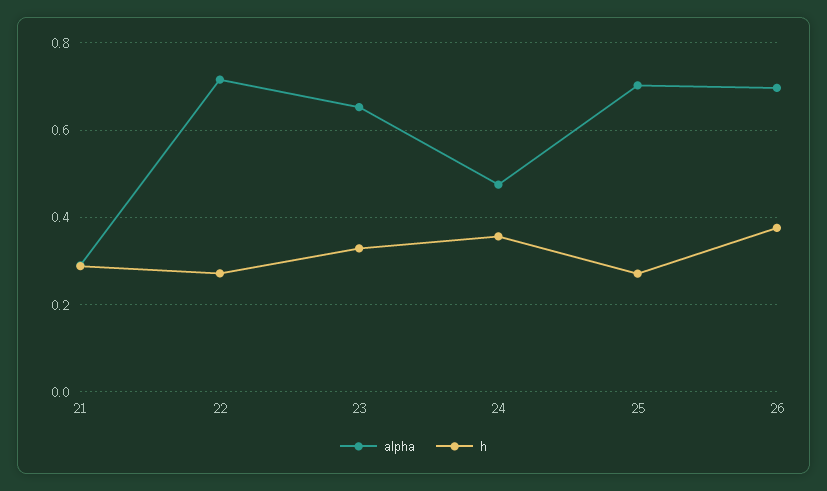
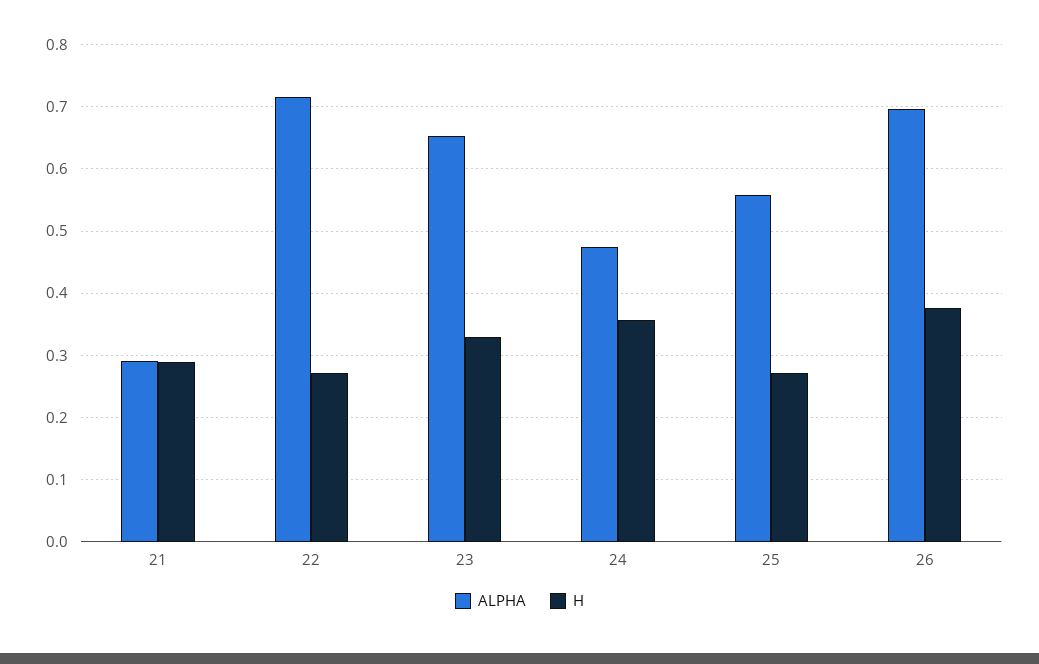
  {
    "alpha": {
      "21": 0.29,
      "22": 0.72,
      "23": 0.65,
      "24": 0.48,
-     "25": 0.7,
+     "25": 0.56,
      "26": 0.7
    },
    "h": {
      "21": 0.29,
      "22": 0.27,
      "23": 0.33,
      "24": 0.36,
      "25": 0.27,
      "26": 0.38
    }
  }

